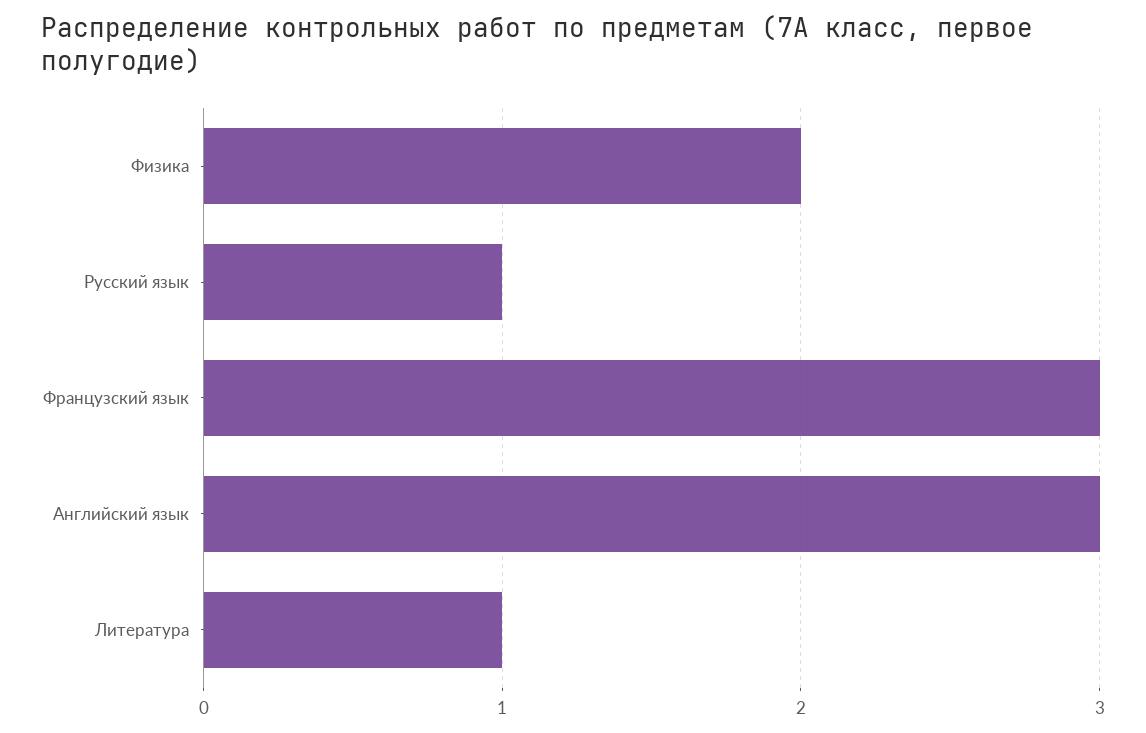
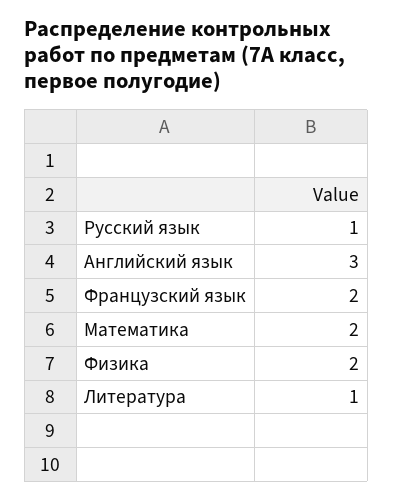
  {
    "Физика": 2,
    "Русский язык": 1,
-   "Французский язык": 3,
+   "Французский язык": 2,
    "Английский язык": 3,
-   "Литература": 1
+   "Литература": 1,
+   "Математика": 2
  }

